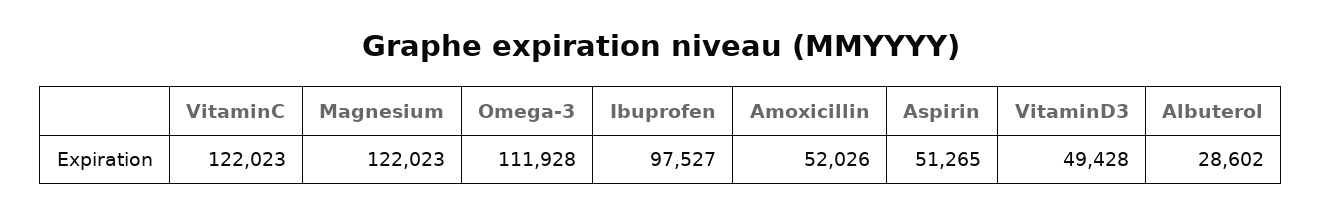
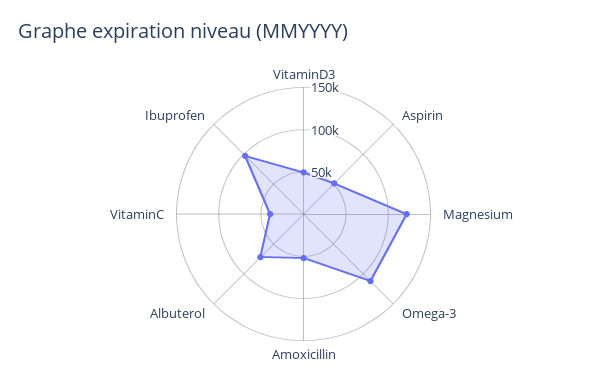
  {
-   "VitaminC": 122023,
+   "VitaminC": 40000,
    "Magnesium": 122023,
    "Omega-3": 111928,
    "Ibuprofen": 97527,
    "Amoxicillin": 52026,
    "Aspirin": 51265,
    "VitaminD3": 49428,
-   "Albuterol": 28602
+   "Albuterol": 70000
  }

